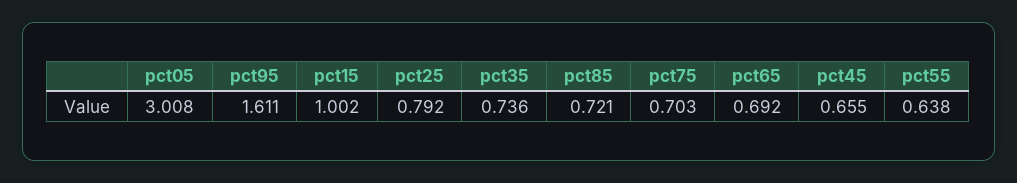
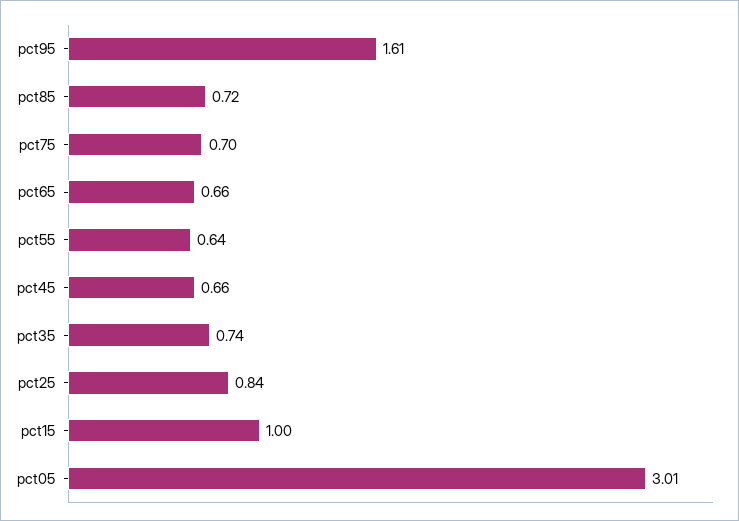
  {
    "pct05": 3.008,
    "pct95": 1.611,
    "pct15": 1.002,
-   "pct25": 0.792,
+   "pct25": 0.84,
    "pct35": 0.736,
    "pct85": 0.721,
    "pct75": 0.703,
-   "pct65": 0.692,
+   "pct65": 0.66,
    "pct45": 0.655,
    "pct55": 0.638
  }

